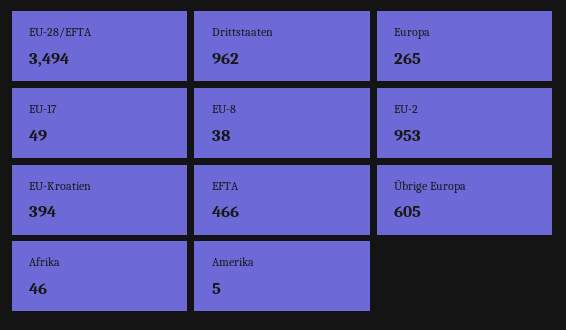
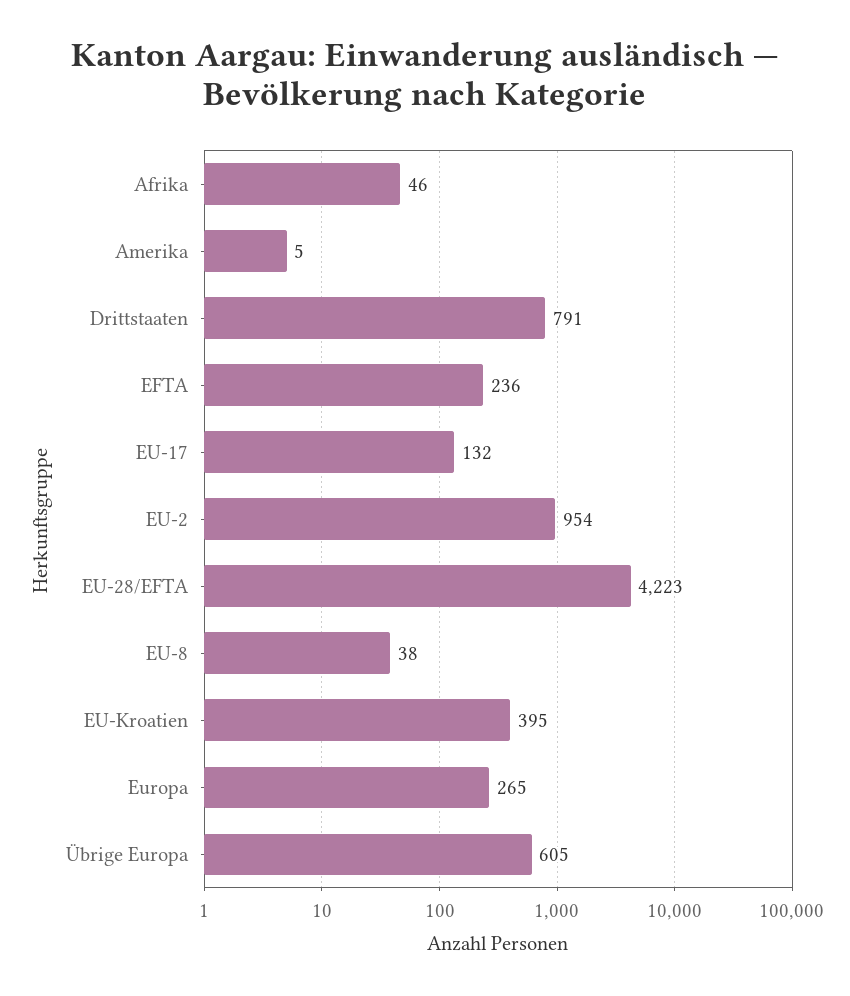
  {
-   "EU-28/EFTA": 3494,
+   "EU-28/EFTA": 4223,
-   "Drittstaaten": 962,
+   "Drittstaaten": 791,
    "Europa": 265,
-   "EU-17": 49,
+   "EU-17": 132,
    "EU-8": 38,
-   "EU-2": 953,
+   "EU-2": 954,
-   "EU-Kroatien": 394,
+   "EU-Kroatien": 395,
-   "EFTA": 466,
+   "EFTA": 236,
    "Übrige Europa": 605,
    "Afrika": 46,
    "Amerika": 5
  }

